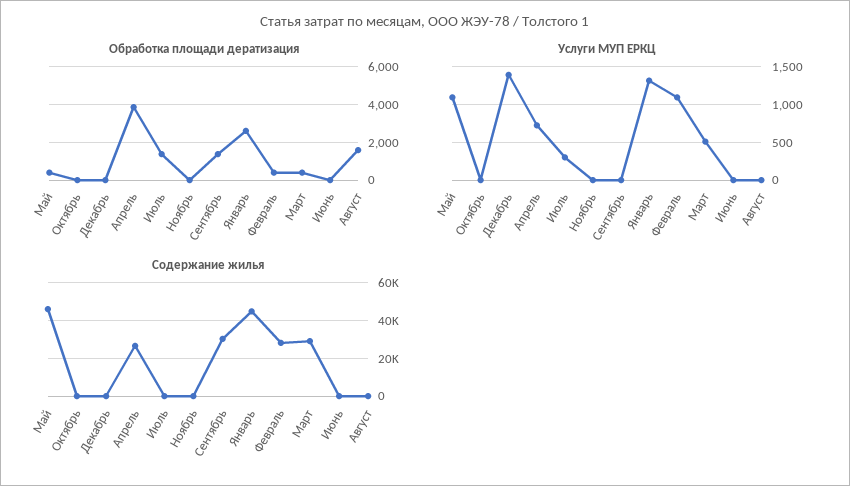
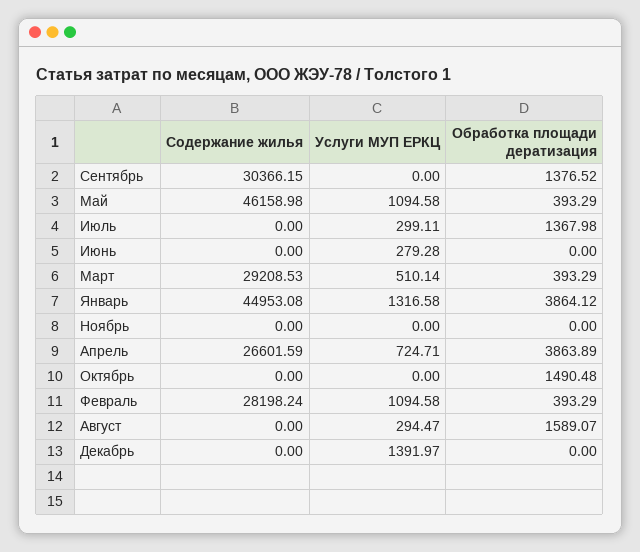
  {
    "Обработка площади дератизация": {
      "Май": 393.29,
-     "Октябрь": 0,
+     "Октябрь": 1490.48,
      "Декабрь": 0,
      "Апрель": 3863.89,
      "Июль": 1367.98,
      "Ноябрь": 0,
      "Сентябрь": 1376.52,
-     "Январь": 2500,
+     "Январь": 3864.12,
      "Февраль": 393.29,
      "Март": 393.29,
      "Июнь": 0,
      "Август": 1589.07
    },
    "Услуги МУП ЕРКЦ": {
      "Май": 1094.58,
      "Октябрь": 0,
      "Декабрь": 1391.97,
      "Апрель": 724.71,
      "Июль": 299.11,
      "Ноябрь": 0,
      "Сентябрь": 0,
      "Январь": 1316.58,
      "Февраль": 1094.58,
      "Март": 510.14,
-     "Июнь": 0,
+     "Июнь": 279.28,
-     "Август": 0
+     "Август": 294.47
    },
    "Содержание жилья": {
      "Май": 46158.98,
      "Октябрь": 0,
      "Декабрь": 0,
      "Апрель": 26601.59,
      "Июль": 0,
      "Ноябрь": 0,
      "Сентябрь": 30366.15,
      "Январь": 44953.08,
      "Февраль": 28198.24,
      "Март": 29208.53,
      "Июнь": 0,
      "Август": 0
    }
  }

